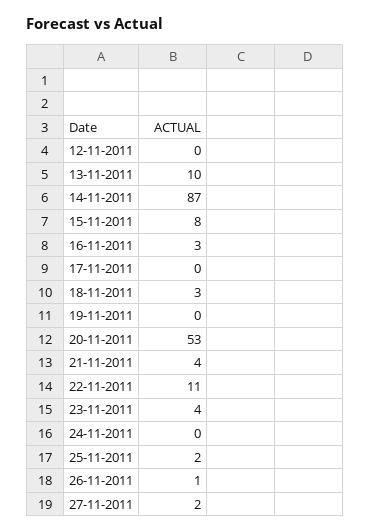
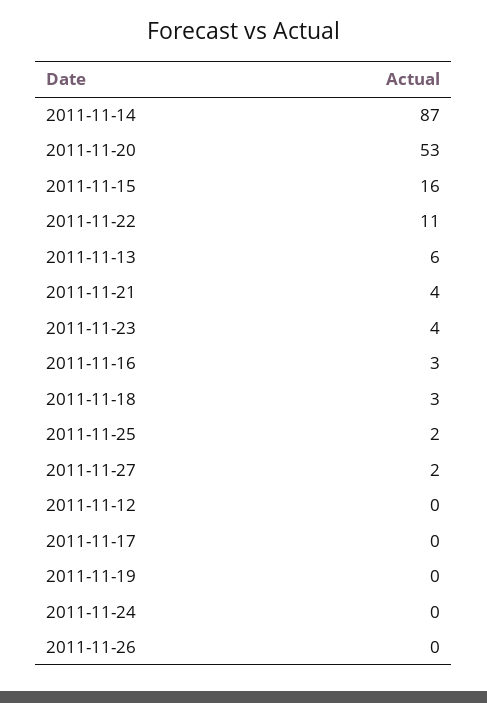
  {
    "12-11-2011": 0,
-   "13-11-2011": 10,
+   "13-11-2011": 6,
    "14-11-2011": 87,
-   "15-11-2011": 8,
+   "15-11-2011": 16,
    "16-11-2011": 3,
    "17-11-2011": 0,
    "18-11-2011": 3,
    "19-11-2011": 0,
    "20-11-2011": 53,
    "21-11-2011": 4,
    "22-11-2011": 11,
    "23-11-2011": 4,
    "24-11-2011": 0,
    "25-11-2011": 2,
-   "26-11-2011": 1,
+   "26-11-2011": 0,
    "27-11-2011": 2
  }

